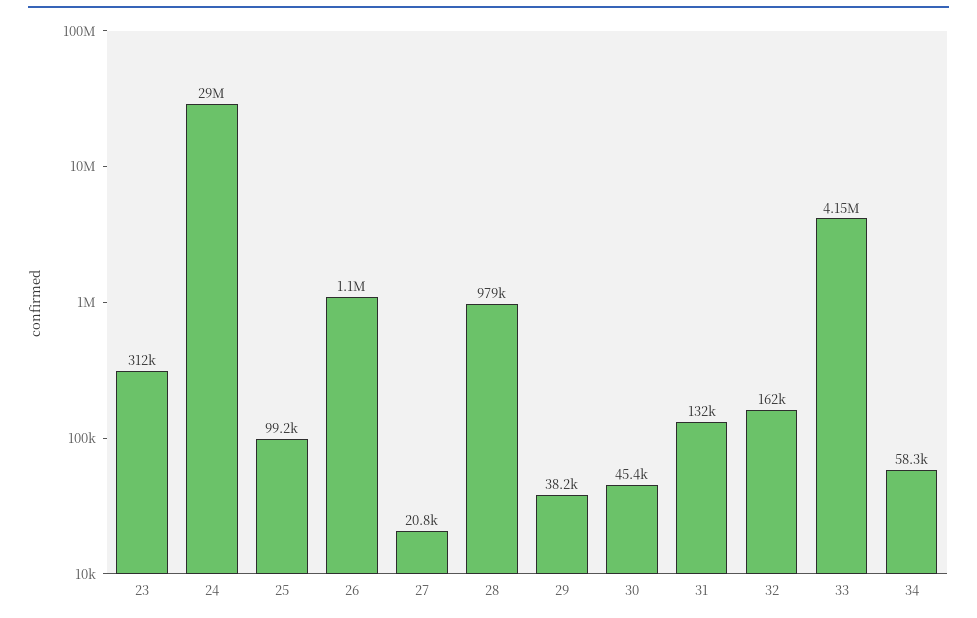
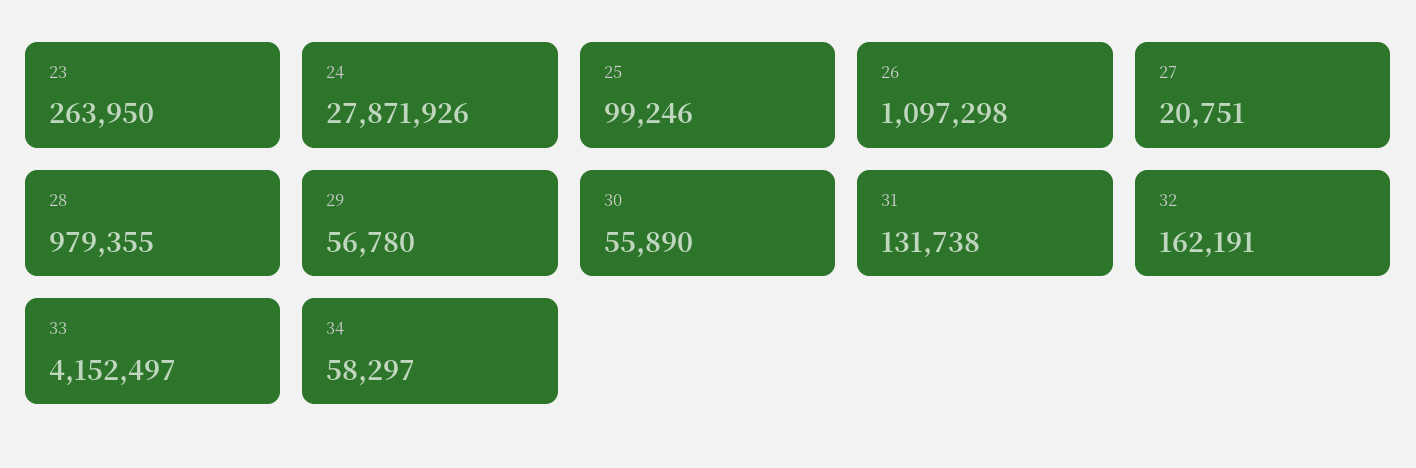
  {
-   "23": 312000,
+   "23": 263950,
-   "24": 29000000,
+   "24": 27871926,
    "25": 99246,
    "26": 1097298,
    "27": 20751,
    "28": 979355,
-   "29": 38200,
+   "29": 56780,
-   "30": 45400,
+   "30": 55890,
    "31": 131738,
    "32": 162191,
    "33": 4152497,
    "34": 58297
  }

